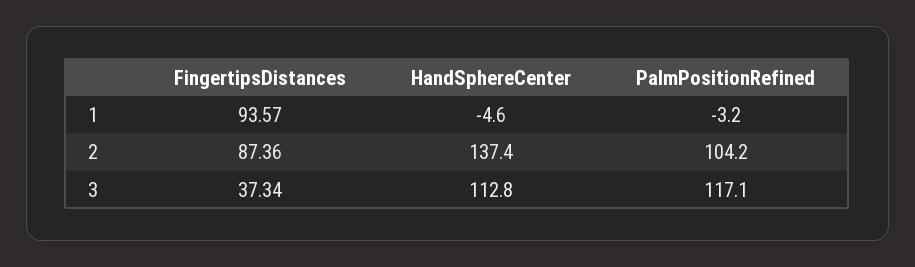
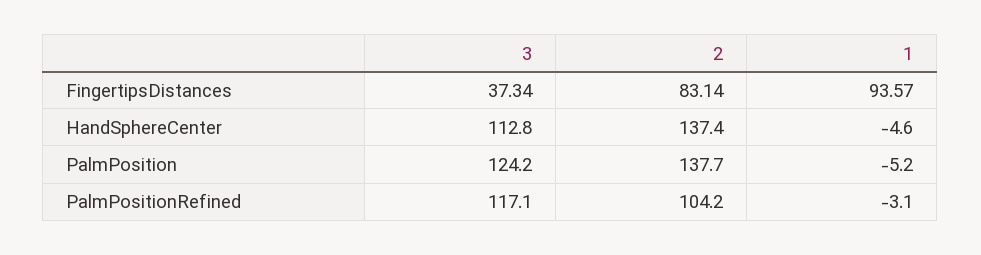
  {
    "FingertipsDistances": {
      "1": 93.57,
-     "2": 87.36,
+     "2": 83.14,
      "3": 37.34
    },
    "HandSphereCenter": {
      "1": -4.6,
      "2": 137.4,
      "3": 112.8
    },
    "PalmPositionRefined": {
-     "1": -3.2,
+     "1": -3.1,
      "2": 104.2,
      "3": 117.1
-   }
+   },
+   "PalmPosition": {
+     "3": 124.2,
+     "2": 137.7,
+     "1": -5.2
+   }
  }

